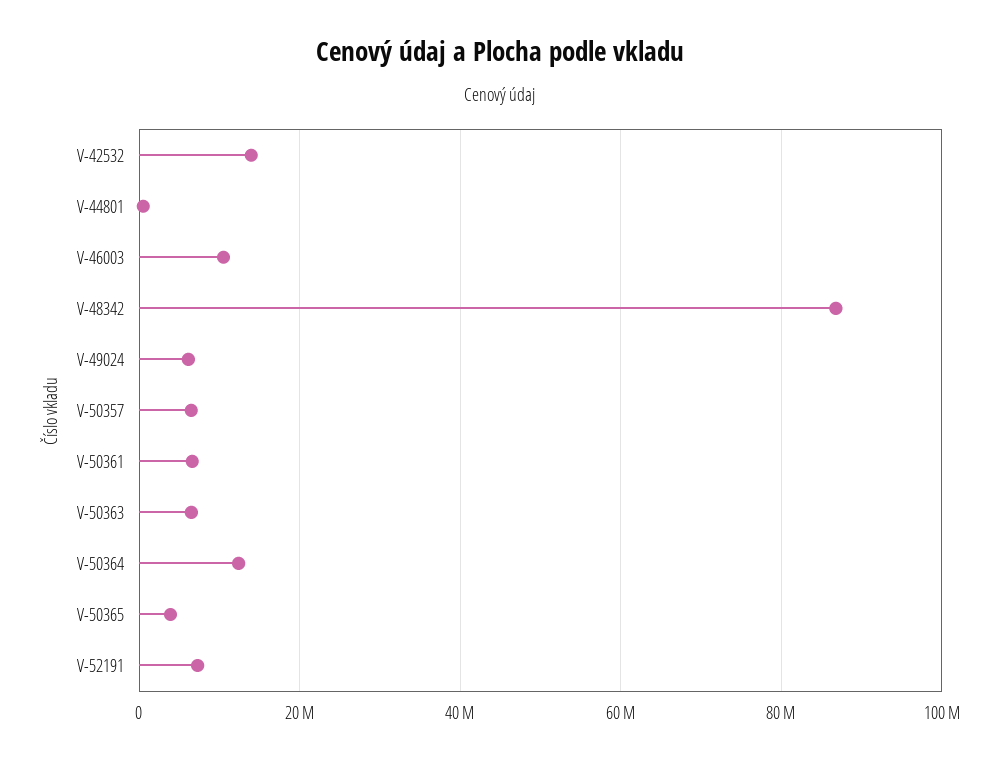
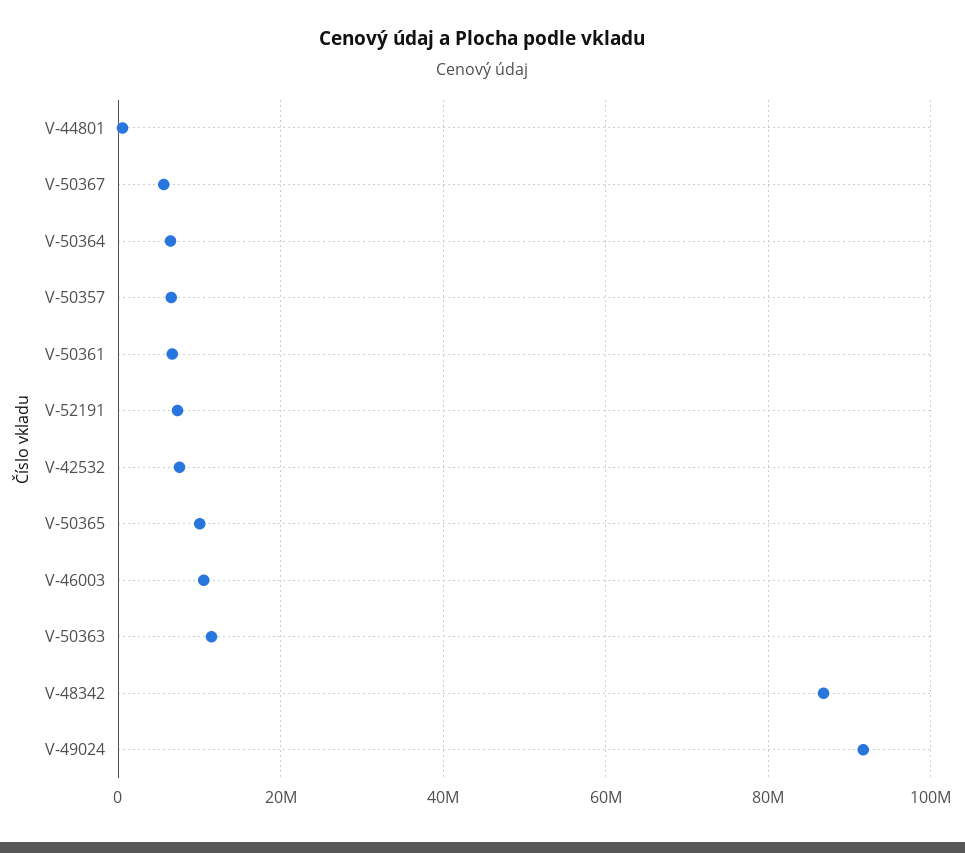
  {
-   "V-42532": 14000000,
+   "V-42532": 8000000,
    "V-44801": 0,
    "V-46003": 10000000,
    "V-48342": 86000000,
-   "V-49024": 6000000,
+   "V-49024": 92000000,
    "V-50357": 6000000,
    "V-50361": 6000000,
-   "V-50363": 6000000,
+   "V-50363": 12000000,
-   "V-50364": 12000000,
+   "V-50364": 6000000,
-   "V-50365": 4000000,
+   "V-50365": 10000000,
-   "V-52191": 8000000
+   "V-52191": 8000000,
+   "V-50367": 6000000
  }

